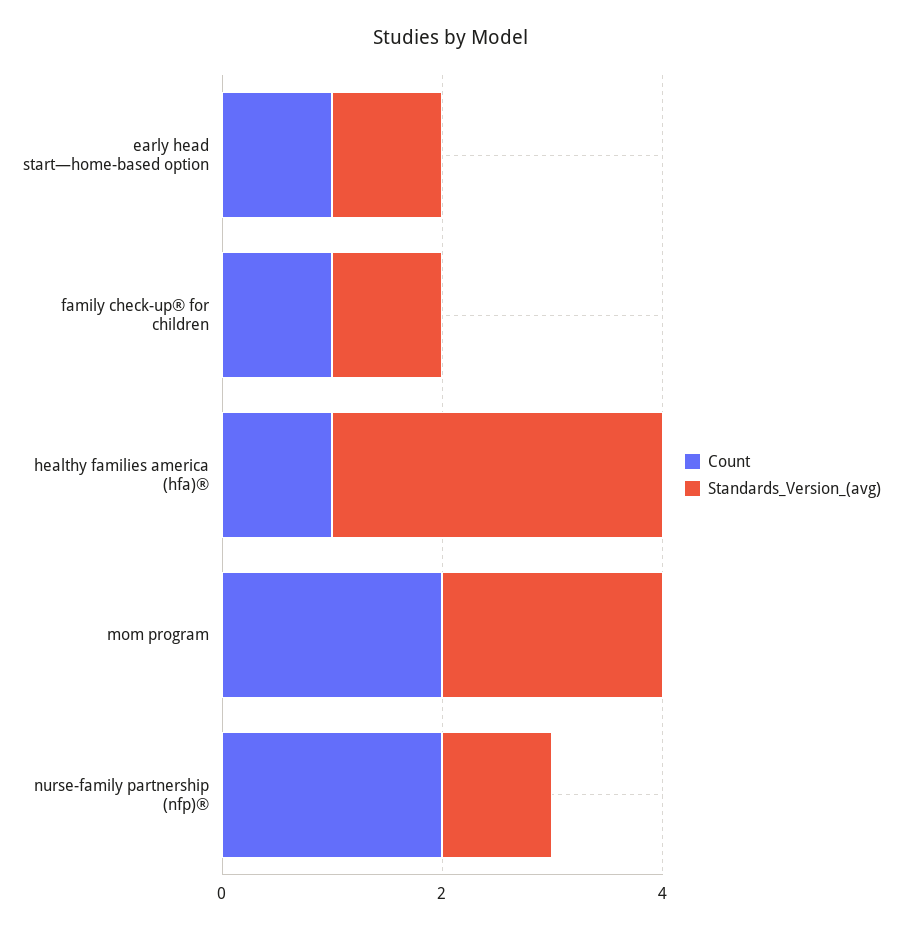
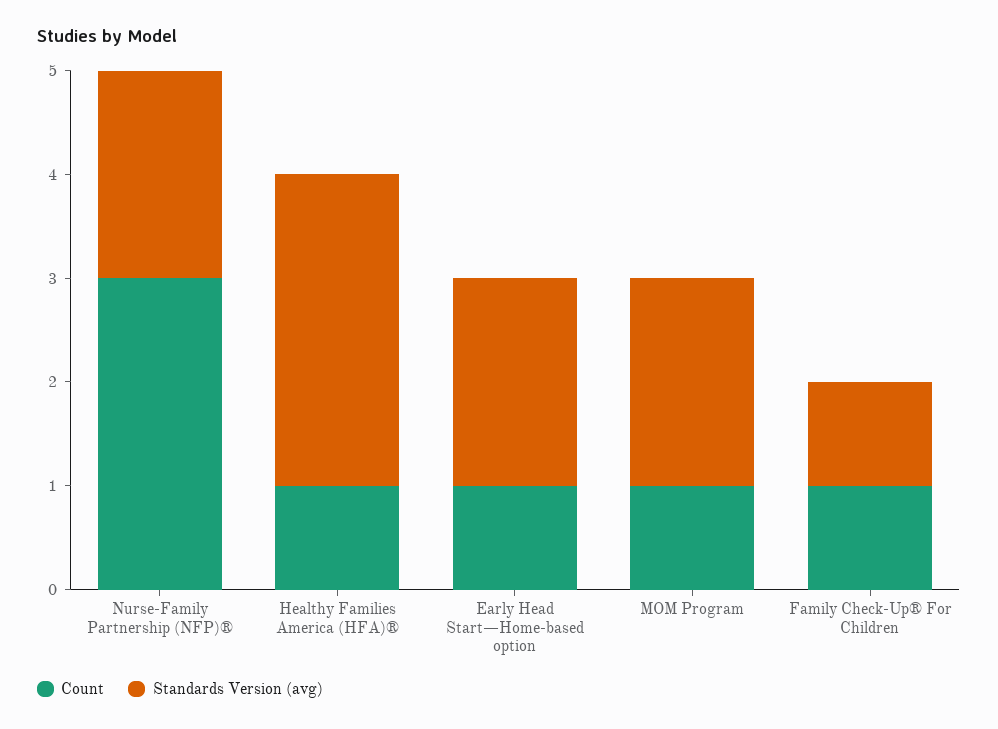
  {
    "Count": {
      "early head start—home-based option": 1,
      "family check-up® for children": 1,
      "healthy families america (hfa)®": 1,
-     "mom program": 2,
+     "mom program": 1,
-     "nurse-family partnership (nfp)®": 2
+     "nurse-family partnership (nfp)®": 3
    },
    "Standards_Version_(avg)": {
-     "early head start—home-based option": 1,
+     "early head start—home-based option": 2,
      "family check-up® for children": 1,
      "healthy families america (hfa)®": 3,
      "mom program": 2,
-     "nurse-family partnership (nfp)®": 1
+     "nurse-family partnership (nfp)®": 2
    }
  }

